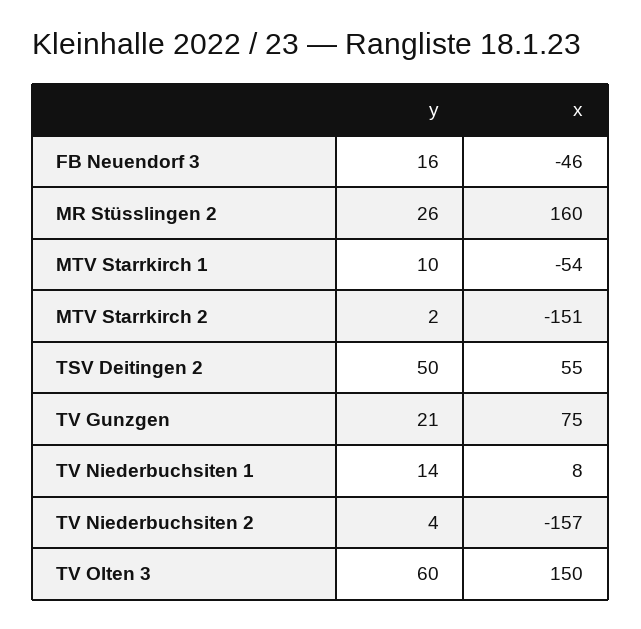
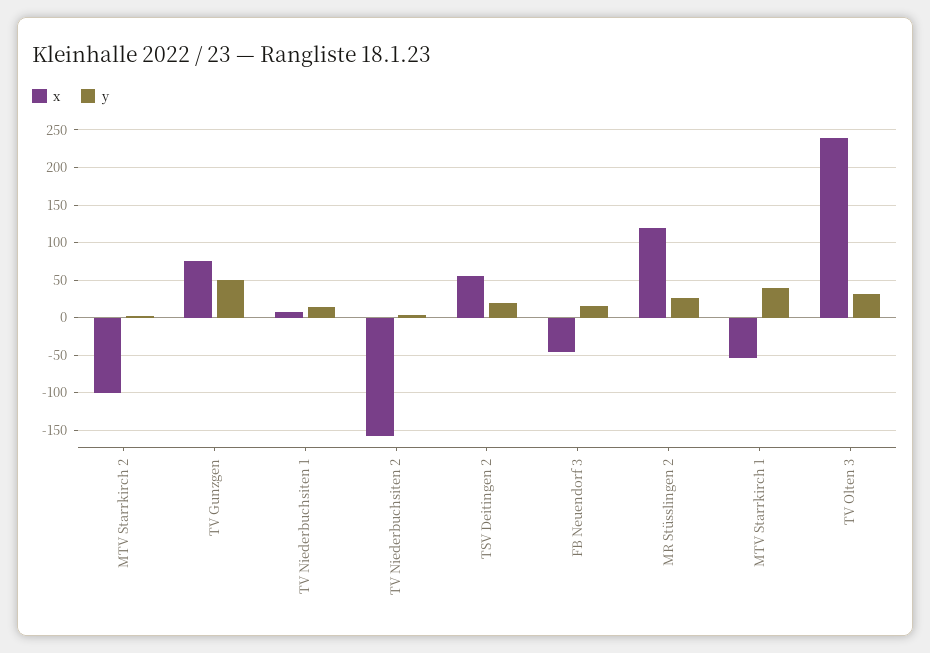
  {
    "y": {
      "FB Neuendorf 3": 16,
      "MR Stüsslingen 2": 26,
-     "MTV Starrkirch 1": 10,
+     "MTV Starrkirch 1": 40,
      "MTV Starrkirch 2": 2,
-     "TSV Deitingen 2": 50,
+     "TSV Deitingen 2": 20,
-     "TV Gunzgen": 21,
+     "TV Gunzgen": 50,
      "TV Niederbuchsiten 1": 14,
      "TV Niederbuchsiten 2": 4,
-     "TV Olten 3": 60
+     "TV Olten 3": 30
    },
    "x": {
      "FB Neuendorf 3": -46,
-     "MR Stüsslingen 2": 160,
+     "MR Stüsslingen 2": 120,
      "MTV Starrkirch 1": -54,
-     "MTV Starrkirch 2": -151,
+     "MTV Starrkirch 2": -100,
      "TSV Deitingen 2": 55,
      "TV Gunzgen": 75,
      "TV Niederbuchsiten 1": 8,
      "TV Niederbuchsiten 2": -157,
-     "TV Olten 3": 150
+     "TV Olten 3": 240
    }
  }

